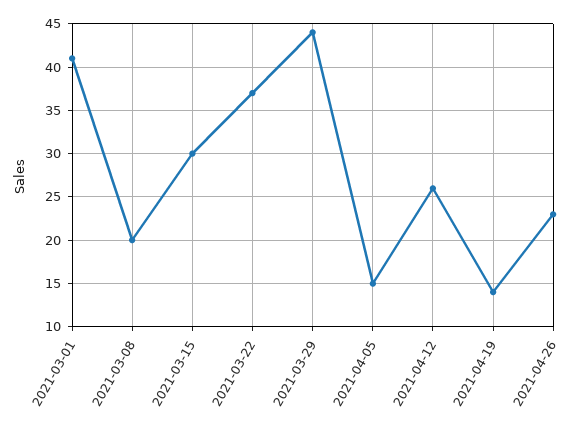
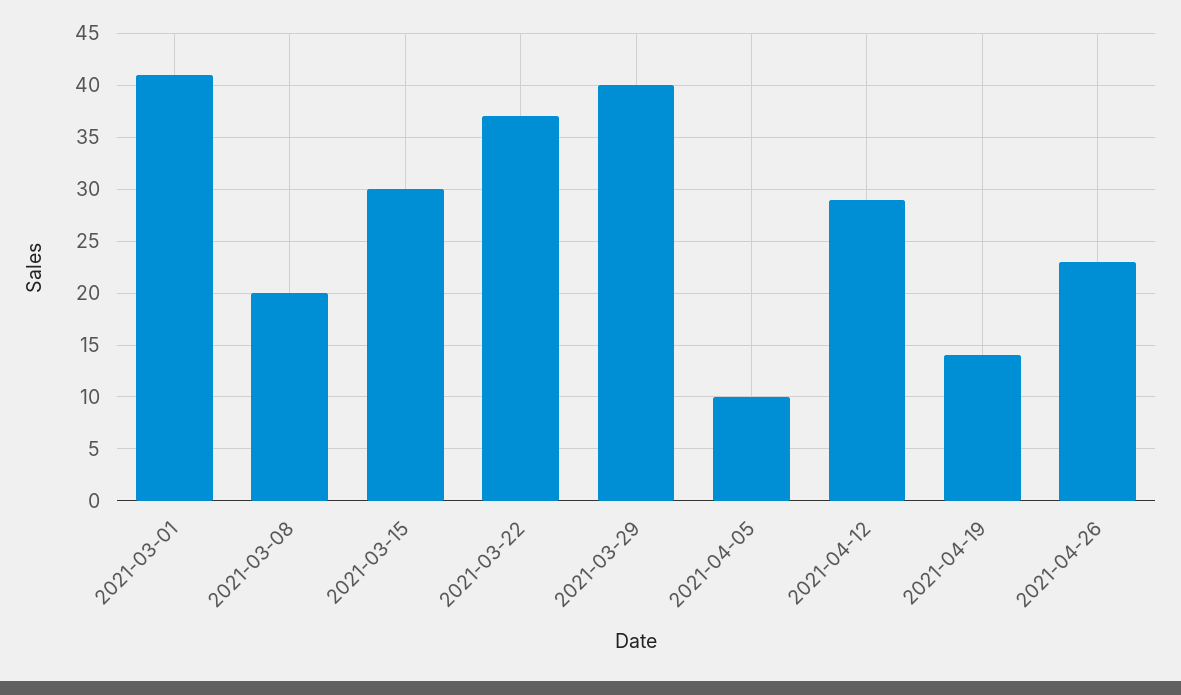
  {
    "2021-03-01": 41,
    "2021-03-08": 20,
    "2021-03-15": 30,
    "2021-03-22": 37,
-   "2021-03-29": 44,
+   "2021-03-29": 40,
-   "2021-04-05": 15,
+   "2021-04-05": 10,
-   "2021-04-12": 26,
+   "2021-04-12": 29,
    "2021-04-19": 14,
    "2021-04-26": 23
  }

